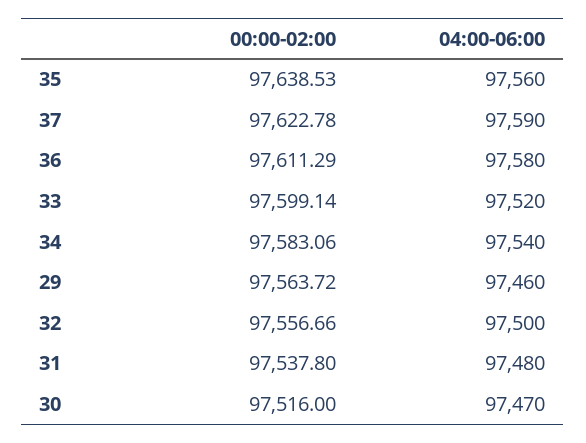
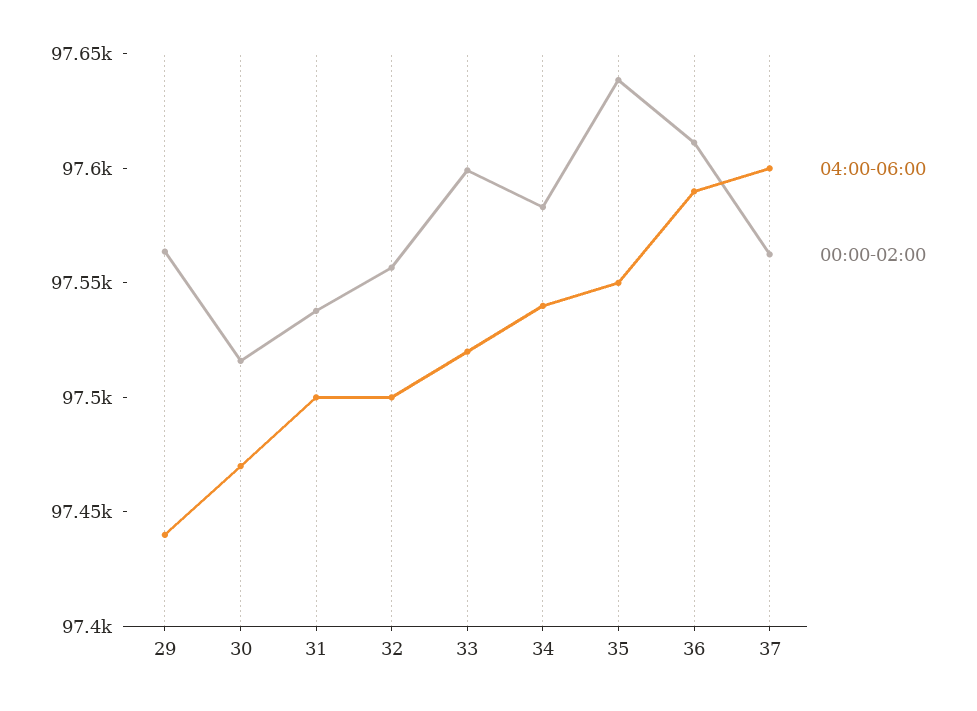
  {
    "00:00-02:00": {
      "35": 97638.53,
-     "37": 97622.78,
+     "37": 97560,
      "36": 97611.29,
      "33": 97599.14,
      "34": 97583.06,
      "29": 97563.72,
      "32": 97556.66,
      "31": 97537.8,
      "30": 97516
    },
    "04:00-06:00": {
-     "35": 97560,
+     "35": 97550,
-     "37": 97590,
+     "37": 97600,
-     "36": 97580,
+     "36": 97590,
      "33": 97520,
      "34": 97540,
-     "29": 97460,
+     "29": 97440,
      "32": 97500,
-     "31": 97480,
+     "31": 97500,
      "30": 97470
    }
  }

